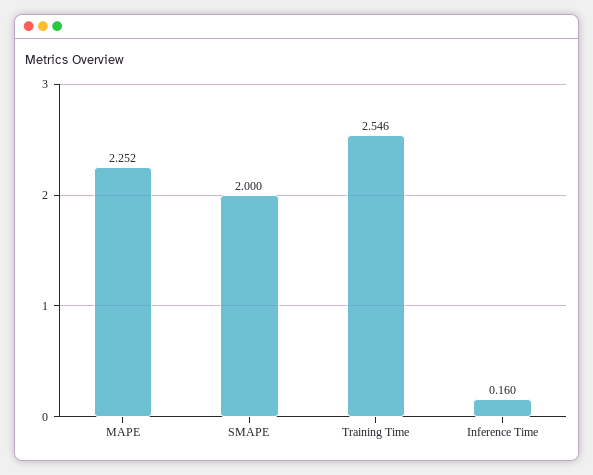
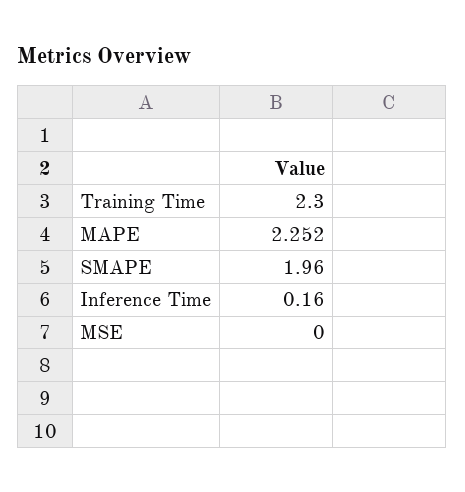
  {
    "MAPE": 2.252,
-   "SMAPE": 2,
+   "SMAPE": 1.96,
-   "Training Time": 2.546,
+   "Training Time": 2.3,
-   "Inference Time": 0.16
+   "Inference Time": 0.16,
+   "MSE": 0
  }

